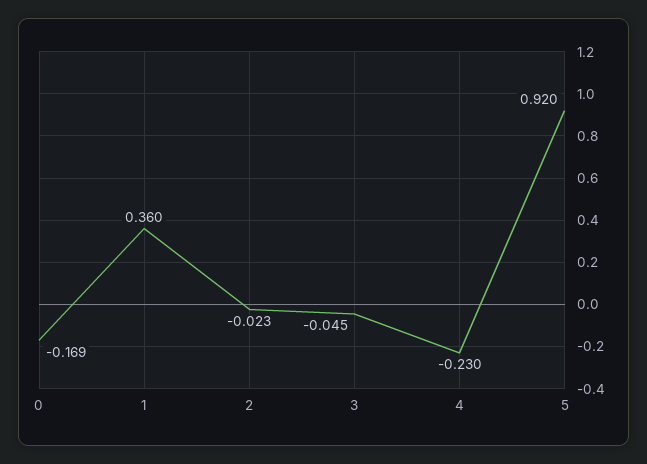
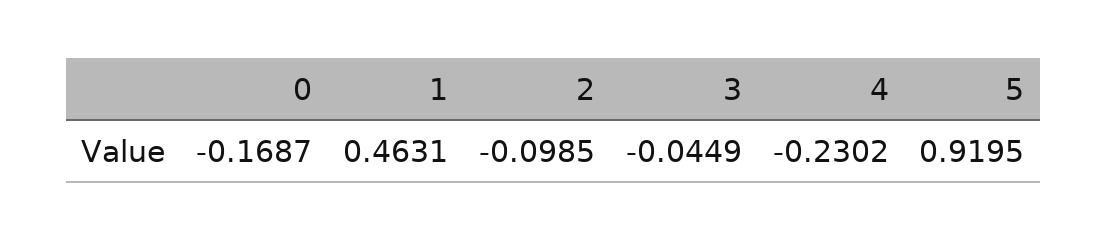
  {
    "0": -0.1687,
-   "1": 0.36,
+   "1": 0.4631,
-   "2": -0.023,
+   "2": -0.0985,
    "3": -0.0449,
    "4": -0.2302,
    "5": 0.9195
  }

